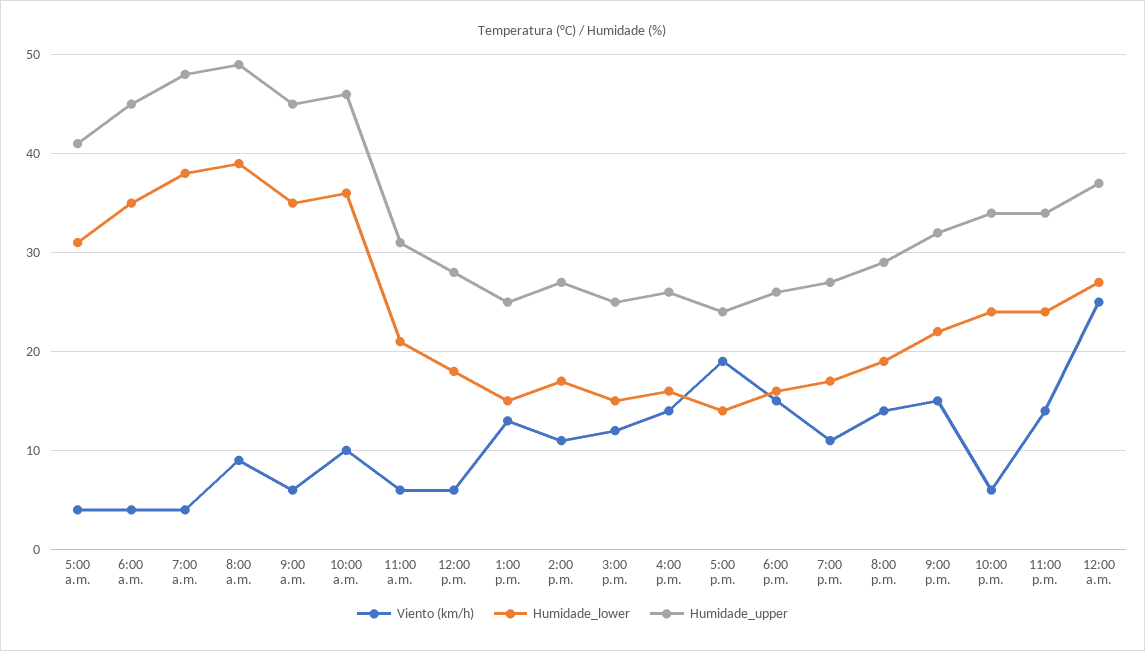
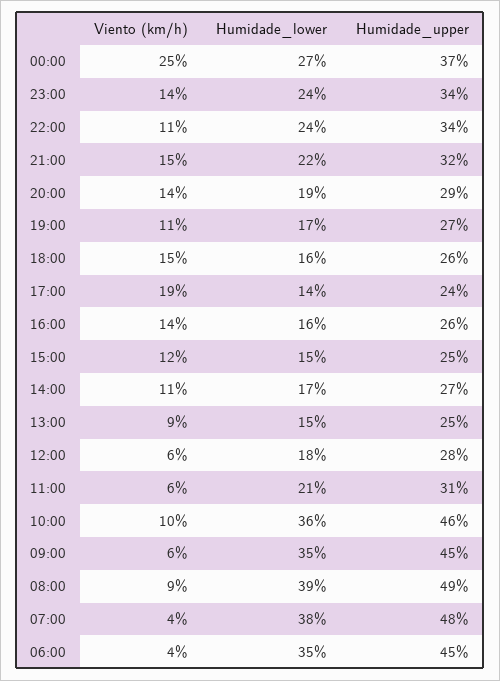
  {
    "Viento (km/h)": {
-     "5:00 a.m.": 4,
      "6:00 a.m.": 4,
      "7:00 a.m.": 4,
      "8:00 a.m.": 9,
      "9:00 a.m.": 6,
      "10:00 a.m.": 10,
      "11:00 a.m.": 6,
      "12:00 p.m.": 6,
-     "1:00 p.m.": 13,
+     "1:00 p.m.": 9,
      "2:00 p.m.": 11,
      "3:00 p.m.": 12,
      "4:00 p.m.": 14,
      "5:00 p.m.": 19,
      "6:00 p.m.": 15,
      "7:00 p.m.": 11,
      "8:00 p.m.": 14,
      "9:00 p.m.": 15,
-     "10:00 p.m.": 6,
+     "10:00 p.m.": 11,
      "11:00 p.m.": 14,
      "12:00 a.m.": 25
    },
    "Humidade_lower": {
-     "5:00 a.m.": 31,
      "6:00 a.m.": 35,
      "7:00 a.m.": 38,
      "8:00 a.m.": 39,
      "9:00 a.m.": 35,
      "10:00 a.m.": 36,
      "11:00 a.m.": 21,
      "12:00 p.m.": 18,
      "1:00 p.m.": 15,
      "2:00 p.m.": 17,
      "3:00 p.m.": 15,
      "4:00 p.m.": 16,
      "5:00 p.m.": 14,
      "6:00 p.m.": 16,
      "7:00 p.m.": 17,
      "8:00 p.m.": 19,
      "9:00 p.m.": 22,
      "10:00 p.m.": 24,
      "11:00 p.m.": 24,
      "12:00 a.m.": 27
    },
    "Humidade_upper": {
-     "5:00 a.m.": 41,
      "6:00 a.m.": 45,
      "7:00 a.m.": 48,
      "8:00 a.m.": 49,
      "9:00 a.m.": 45,
      "10:00 a.m.": 46,
      "11:00 a.m.": 31,
      "12:00 p.m.": 28,
      "1:00 p.m.": 25,
      "2:00 p.m.": 27,
      "3:00 p.m.": 25,
      "4:00 p.m.": 26,
      "5:00 p.m.": 24,
      "6:00 p.m.": 26,
      "7:00 p.m.": 27,
      "8:00 p.m.": 29,
      "9:00 p.m.": 32,
      "10:00 p.m.": 34,
      "11:00 p.m.": 34,
      "12:00 a.m.": 37
    }
  }

